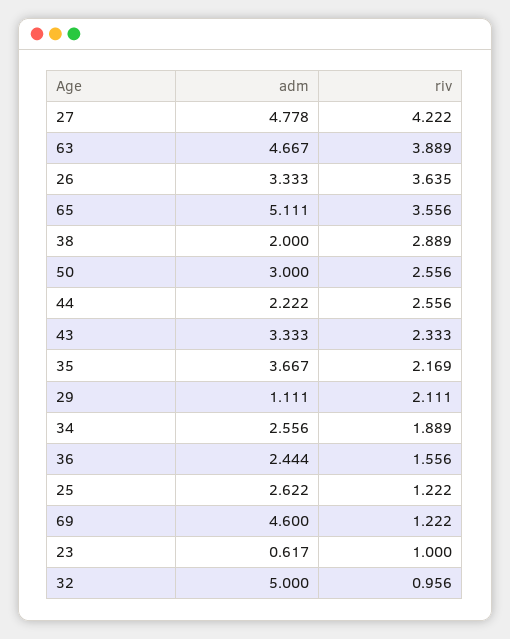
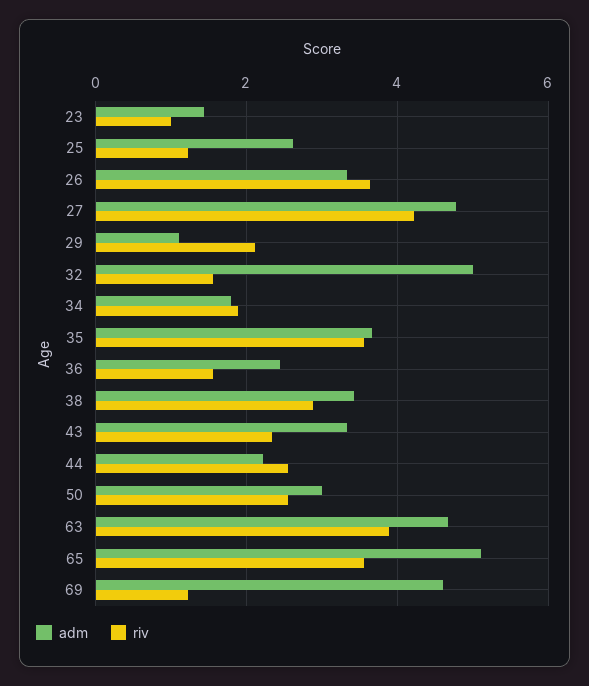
  {
    "adm": {
      "27": 4.778,
      "63": 4.667,
      "26": 3.333,
      "65": 5.111,
-     "38": 2,
+     "38": 3.4,
      "50": 3,
      "44": 2.222,
      "43": 3.333,
      "35": 3.667,
      "29": 1.111,
-     "34": 2.556,
+     "34": 1.8,
      "36": 2.444,
      "25": 2.622,
      "69": 4.6,
-     "23": 0.617,
+     "23": 1.4,
      "32": 5
    },
    "riv": {
      "27": 4.222,
      "63": 3.889,
      "26": 3.635,
      "65": 3.556,
      "38": 2.889,
      "50": 2.556,
      "44": 2.556,
      "43": 2.333,
-     "35": 2.169,
+     "35": 3.6,
      "29": 2.111,
      "34": 1.889,
      "36": 1.556,
      "25": 1.222,
      "69": 1.222,
      "23": 1,
-     "32": 0.956
+     "32": 1.6
    }
  }

